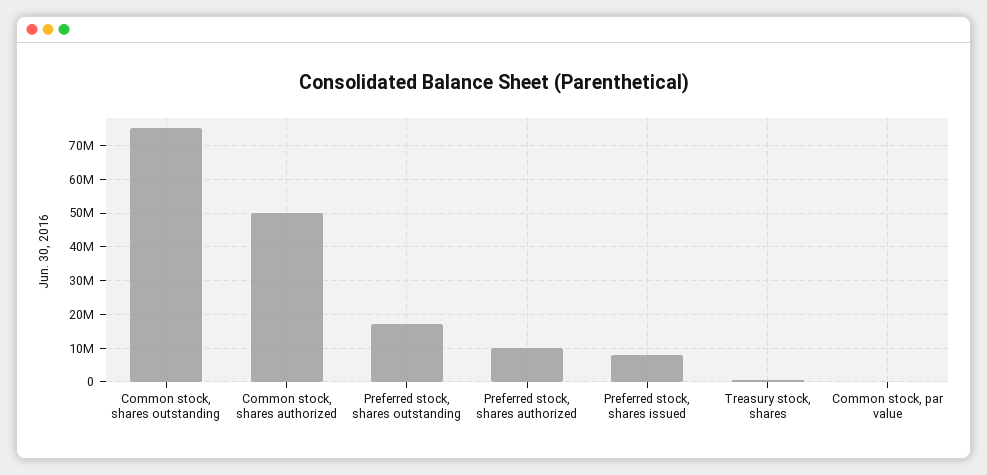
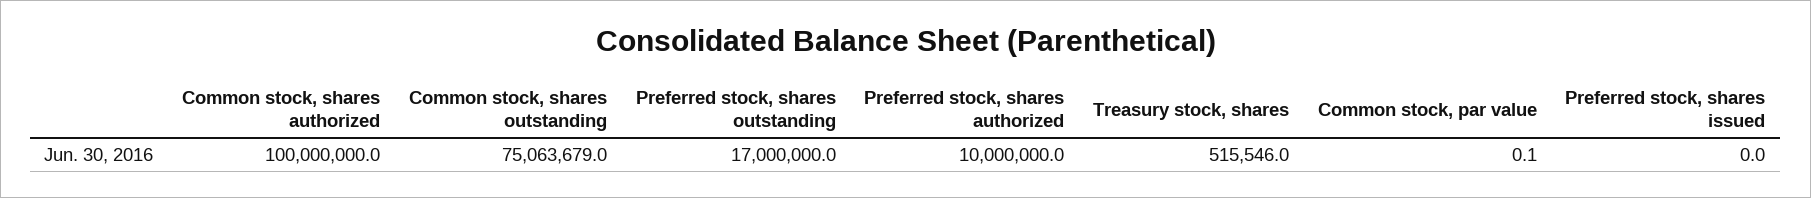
  {
    "Common stock, shares outstanding": 75063679,
-   "Common stock, shares authorized": 50000000,
+   "Common stock, shares authorized": 100000000,
    "Preferred stock, shares outstanding": 17000000,
    "Preferred stock, shares authorized": 10000000,
-   "Preferred stock, shares issued": 8000000,
+   "Preferred stock, shares issued": 0,
    "Treasury stock, shares": 515546,
    "Common stock, par value": 0.1
  }

